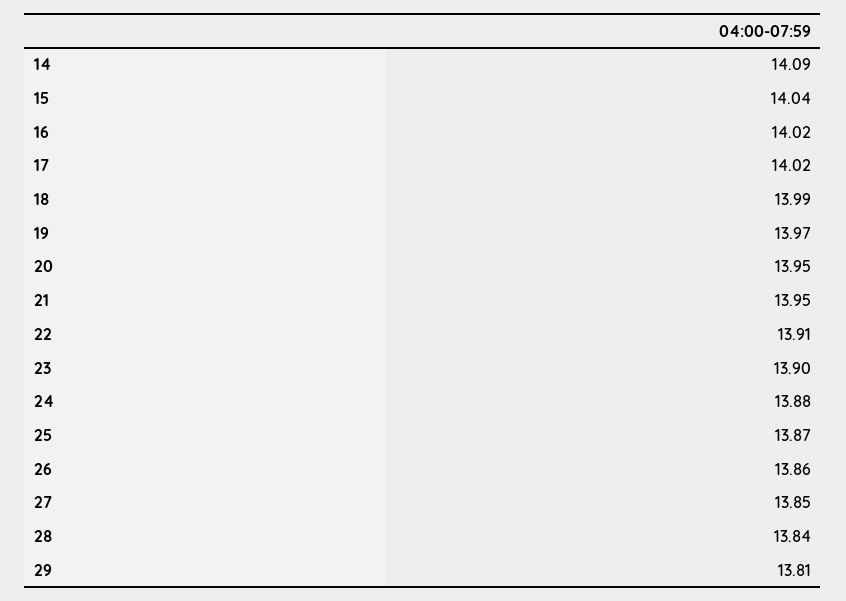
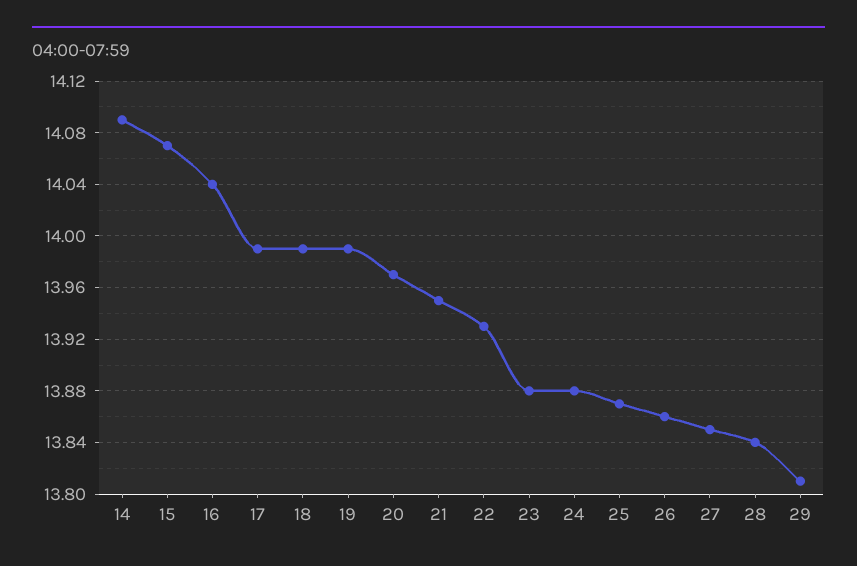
  {
    "14": 14.09,
-   "15": 14.04,
+   "15": 14.07,
-   "16": 14.02,
+   "16": 14.04,
-   "17": 14.02,
+   "17": 13.99,
    "18": 13.99,
-   "19": 13.97,
+   "19": 13.99,
-   "20": 13.95,
+   "20": 13.97,
    "21": 13.95,
-   "22": 13.91,
+   "22": 13.93,
-   "23": 13.9,
+   "23": 13.88,
    "24": 13.88,
    "25": 13.87,
    "26": 13.86,
    "27": 13.85,
    "28": 13.84,
    "29": 13.81
  }

